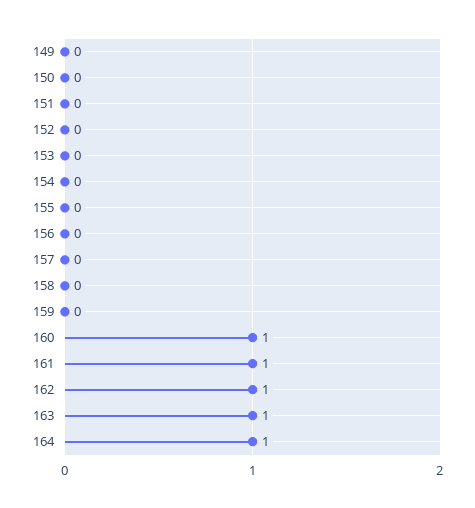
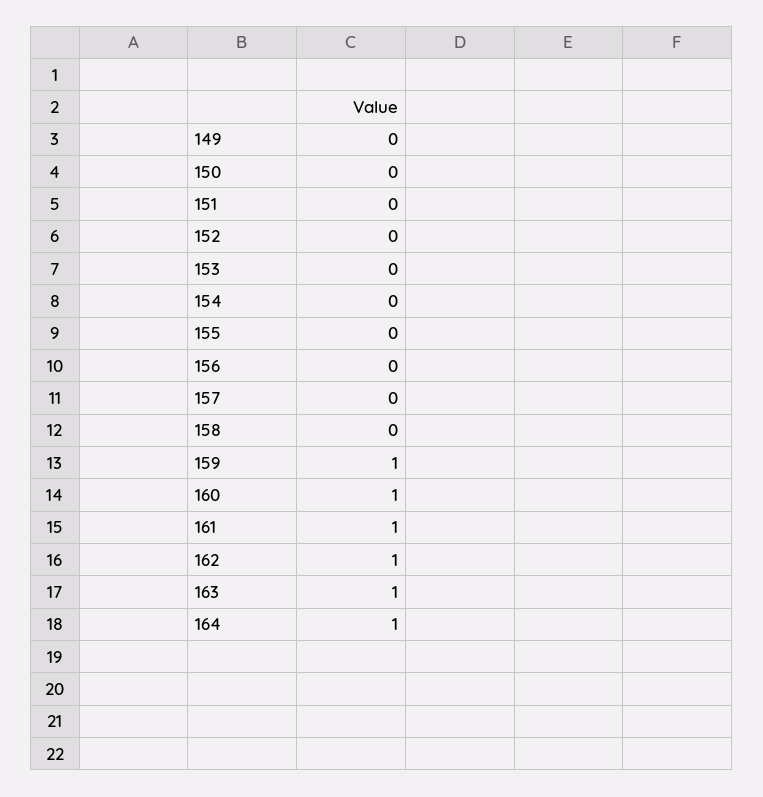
  {
    "149": 0,
    "150": 0,
    "151": 0,
    "152": 0,
    "153": 0,
    "154": 0,
    "155": 0,
    "156": 0,
    "157": 0,
    "158": 0,
-   "159": 0,
+   "159": 1,
    "160": 1,
    "161": 1,
    "162": 1,
    "163": 1,
    "164": 1
  }

